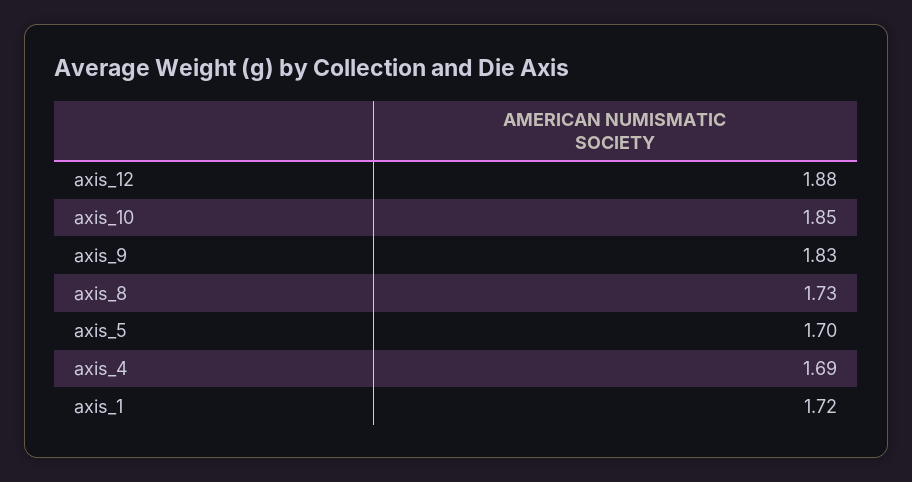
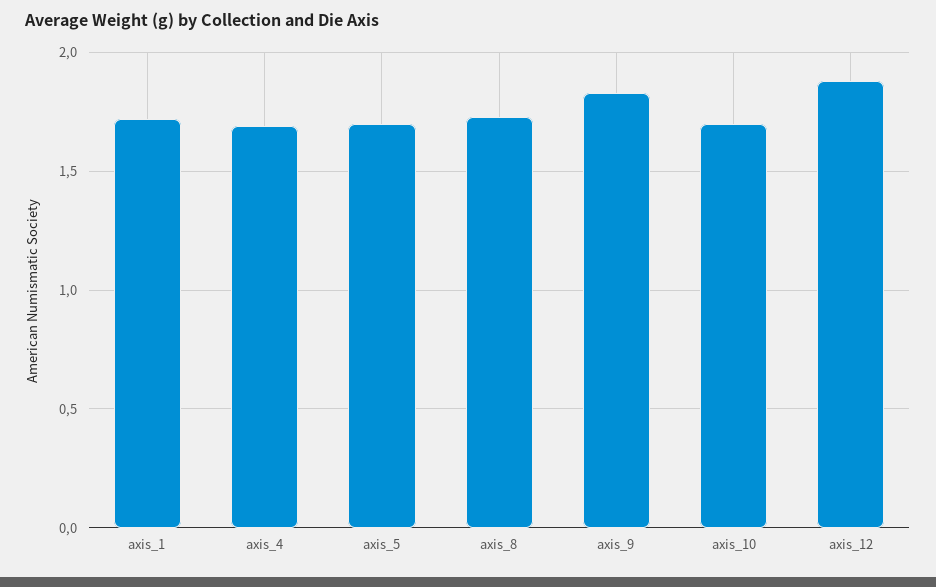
  {
    "axis_12": 1.88,
-   "axis_10": 1.85,
+   "axis_10": 1.7,
    "axis_9": 1.83,
    "axis_8": 1.73,
    "axis_5": 1.7,
    "axis_4": 1.69,
    "axis_1": 1.72
  }

